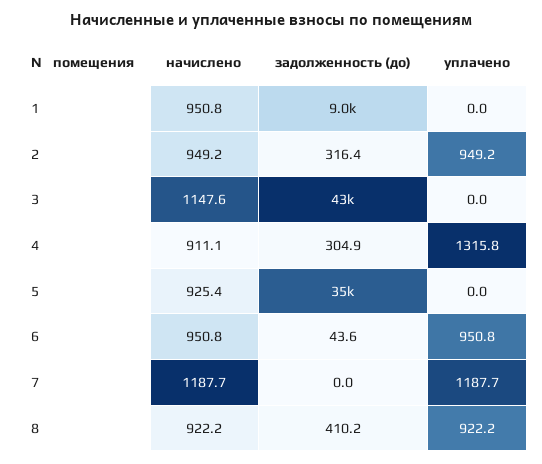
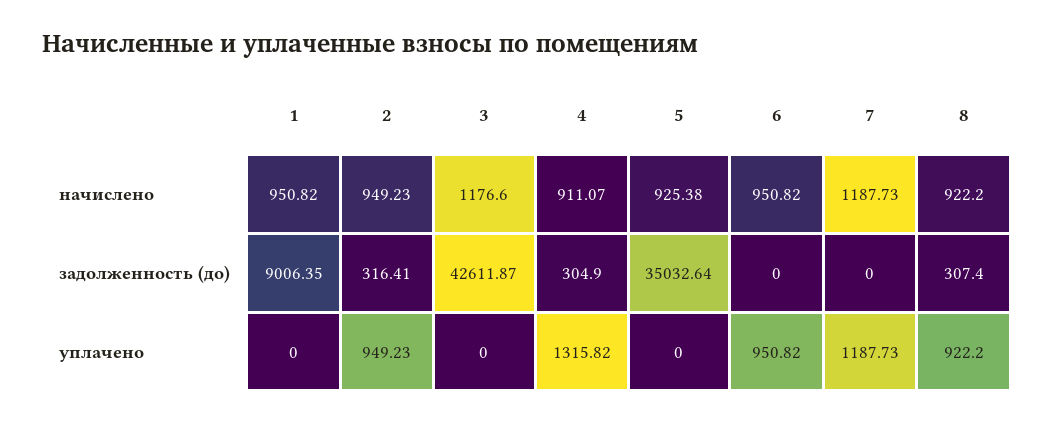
  {
    "начислено": {
      "1": 950.82,
      "2": 949.23,
-     "3": 1147.6,
+     "3": 1176.6,
      "4": 911.07,
      "5": 925.38,
      "6": 950.82,
      "7": 1187.73,
      "8": 922.2
    },
    "задолженность (до)": {
      "1": 9006.35,
      "2": 316.41,
      "3": 42611.87,
      "4": 304.9,
      "5": 35032.64,
-     "6": 43.6,
+     "6": 0,
      "7": 0,
-     "8": 410.2
+     "8": 307.4
    },
    "уплачено": {
      "1": 0,
      "2": 949.23,
      "3": 0,
      "4": 1315.82,
      "5": 0,
      "6": 950.82,
      "7": 1187.73,
      "8": 922.2
    }
  }

